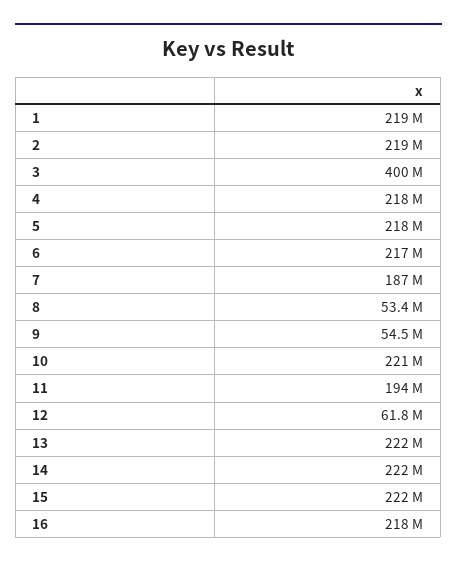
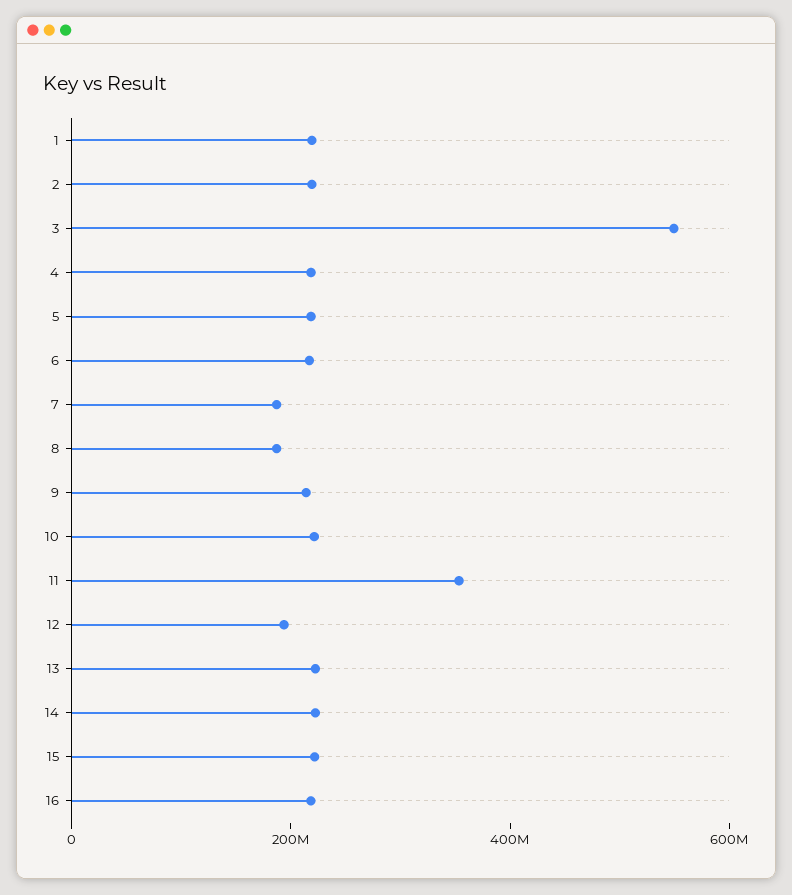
  {
    "1": 219000000,
    "2": 219000000,
-   "3": 400000000,
+   "3": 550000000,
    "4": 218000000,
    "5": 218000000,
    "6": 217000000,
    "7": 187000000,
-   "8": 53400000,
+   "8": 200000000,
-   "9": 54500000,
+   "9": 200000000,
    "10": 221000000,
-   "11": 194000000,
+   "11": 350000000,
-   "12": 61800000,
+   "12": 200000000,
    "13": 222000000,
    "14": 222000000,
    "15": 222000000,
    "16": 218000000
  }

